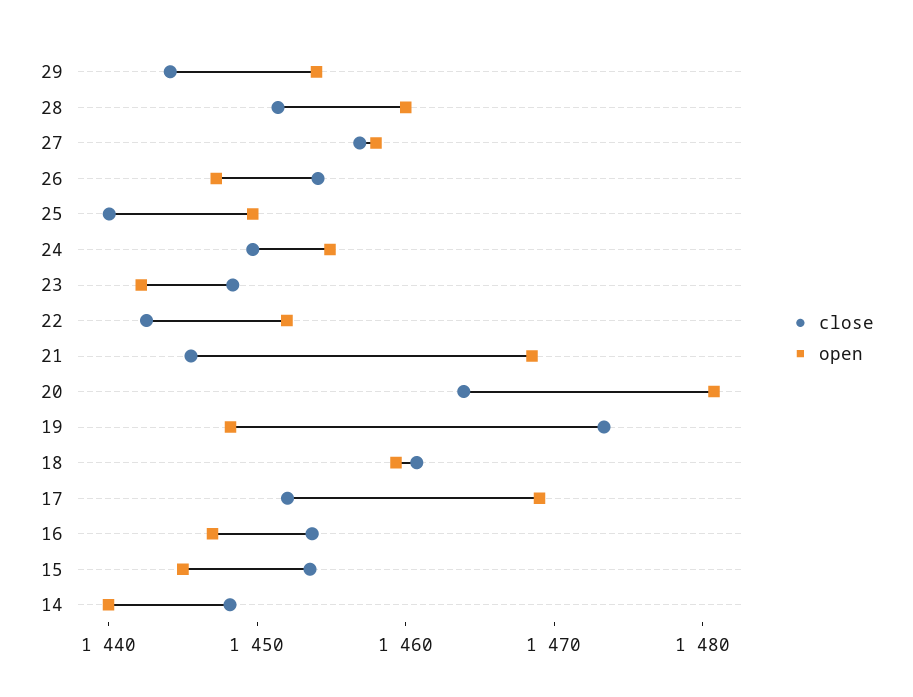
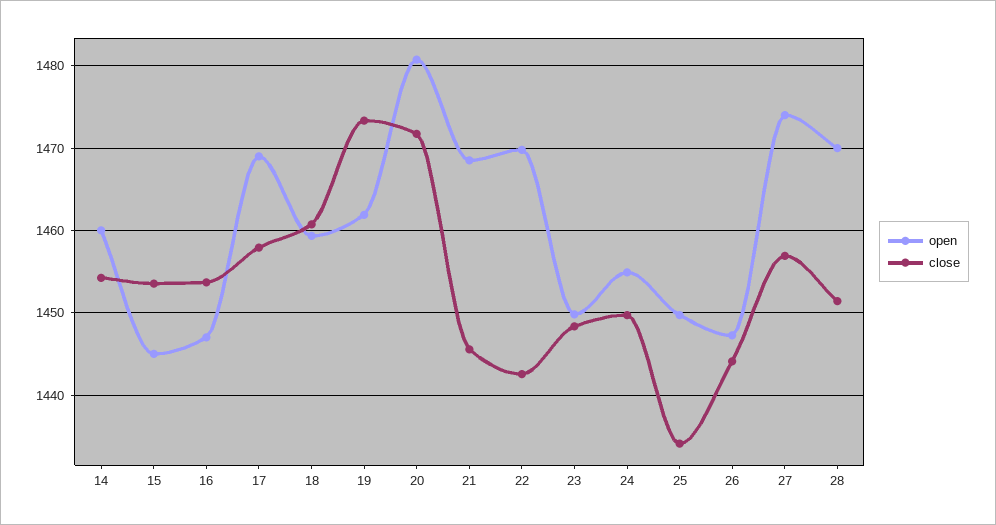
  {
    "close": {
-     "29": 1444,
      "28": 1451,
      "27": 1457,
-     "26": 1454,
+     "26": 1444,
-     "25": 1440,
+     "25": 1434,
      "24": 1450,
      "23": 1448,
      "22": 1443,
      "21": 1446,
-     "20": 1464,
+     "20": 1472,
      "19": 1473,
      "18": 1461,
-     "17": 1452,
+     "17": 1458,
      "16": 1454,
      "15": 1454,
-     "14": 1448
+     "14": 1454
    },
    "open": {
-     "29": 1454,
-     "28": 1460,
+     "28": 1470,
-     "27": 1458,
+     "27": 1474,
      "26": 1447,
      "25": 1450,
      "24": 1455,
-     "23": 1442,
+     "23": 1450,
-     "22": 1452,
+     "22": 1470,
      "21": 1469,
      "20": 1481,
-     "19": 1448,
+     "19": 1462,
      "18": 1459,
      "17": 1469,
      "16": 1447,
      "15": 1445,
-     "14": 1440
+     "14": 1460
    }
  }

